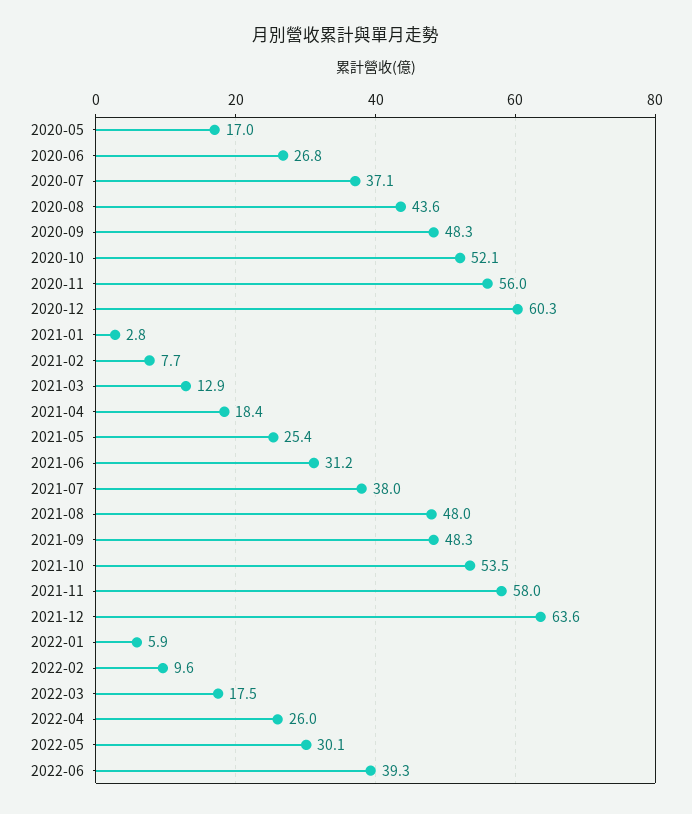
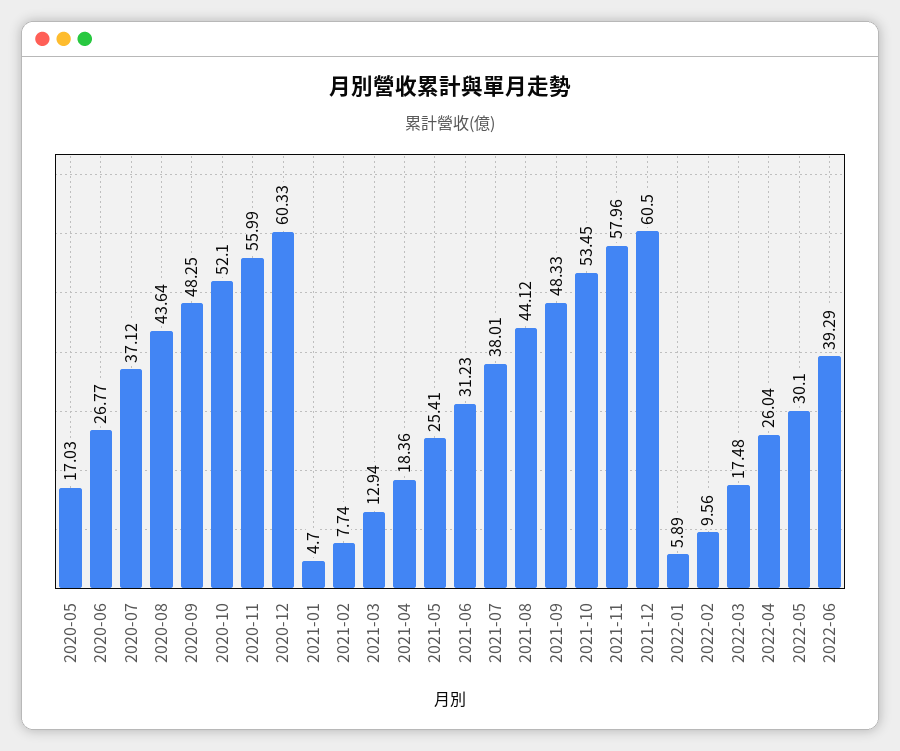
  {
    "2020-05": 17.03,
    "2020-06": 26.77,
    "2020-07": 37.12,
    "2020-08": 43.64,
    "2020-09": 48.25,
    "2020-10": 52.1,
    "2020-11": 55.99,
    "2020-12": 60.33,
-   "2021-01": 2.8,
+   "2021-01": 4.7,
    "2021-02": 7.74,
    "2021-03": 12.94,
    "2021-04": 18.36,
    "2021-05": 25.41,
    "2021-06": 31.23,
    "2021-07": 38.01,
-   "2021-08": 48,
+   "2021-08": 44.12,
    "2021-09": 48.33,
    "2021-10": 53.45,
    "2021-11": 57.96,
-   "2021-12": 63.6,
+   "2021-12": 60.5,
    "2022-01": 5.89,
    "2022-02": 9.56,
    "2022-03": 17.48,
    "2022-04": 26.04,
    "2022-05": 30.1,
    "2022-06": 39.29
  }

